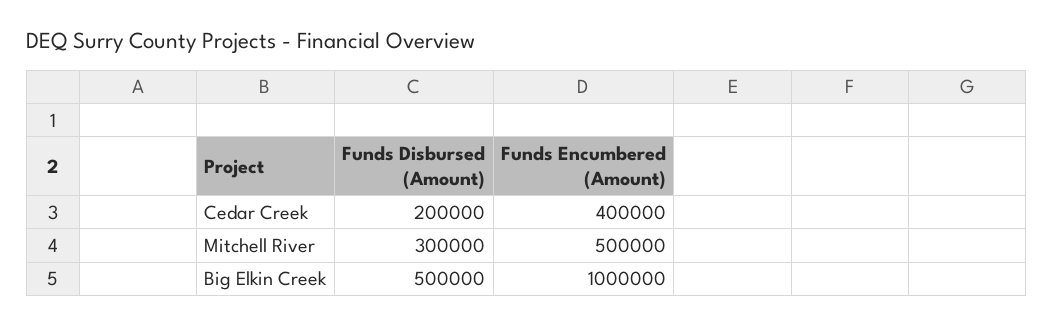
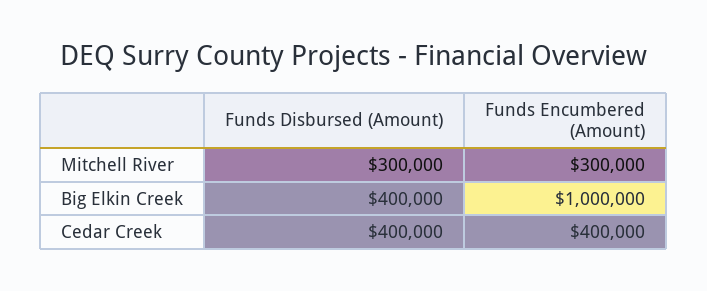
  {
    "Funds Disbursed (Amount)": {
-     "Cedar Creek": 200000,
+     "Cedar Creek": 400000,
      "Mitchell River": 300000,
-     "Big Elkin Creek": 500000
+     "Big Elkin Creek": 400000
    },
    "Funds Encumbered (Amount)": {
      "Cedar Creek": 400000,
-     "Mitchell River": 500000,
+     "Mitchell River": 300000,
      "Big Elkin Creek": 1000000
    }
  }

